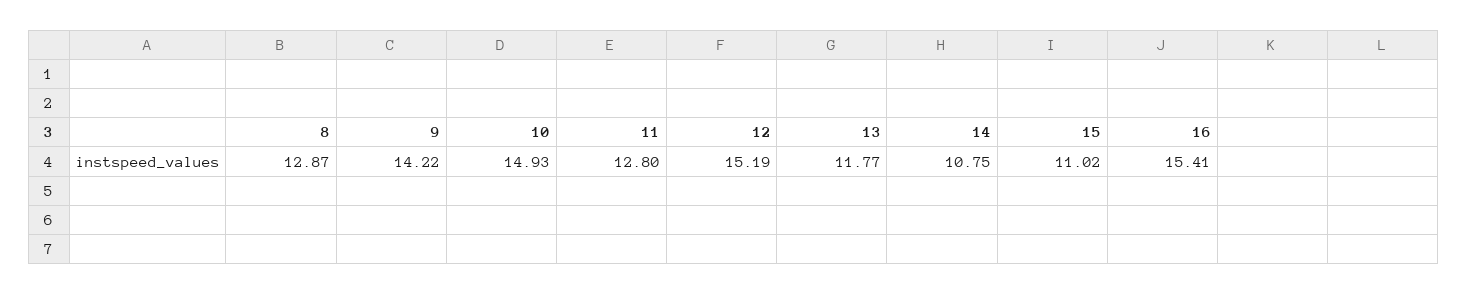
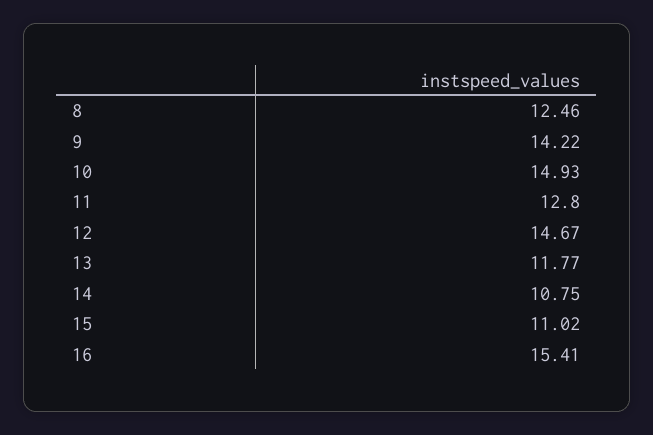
  {
-   "8": 12.87,
+   "8": 12.46,
    "9": 14.22,
    "10": 14.93,
    "11": 12.8,
-   "12": 15.19,
+   "12": 14.67,
    "13": 11.77,
    "14": 10.75,
    "15": 11.02,
    "16": 15.41
  }

